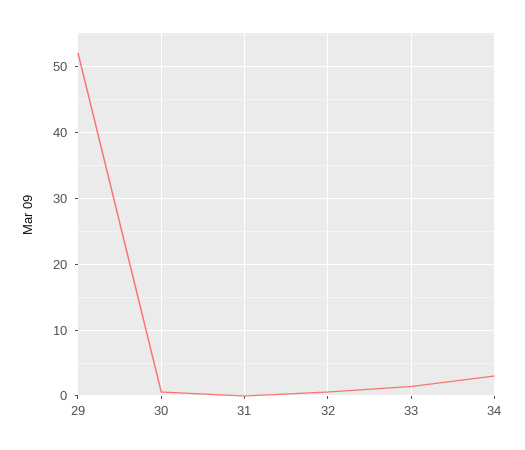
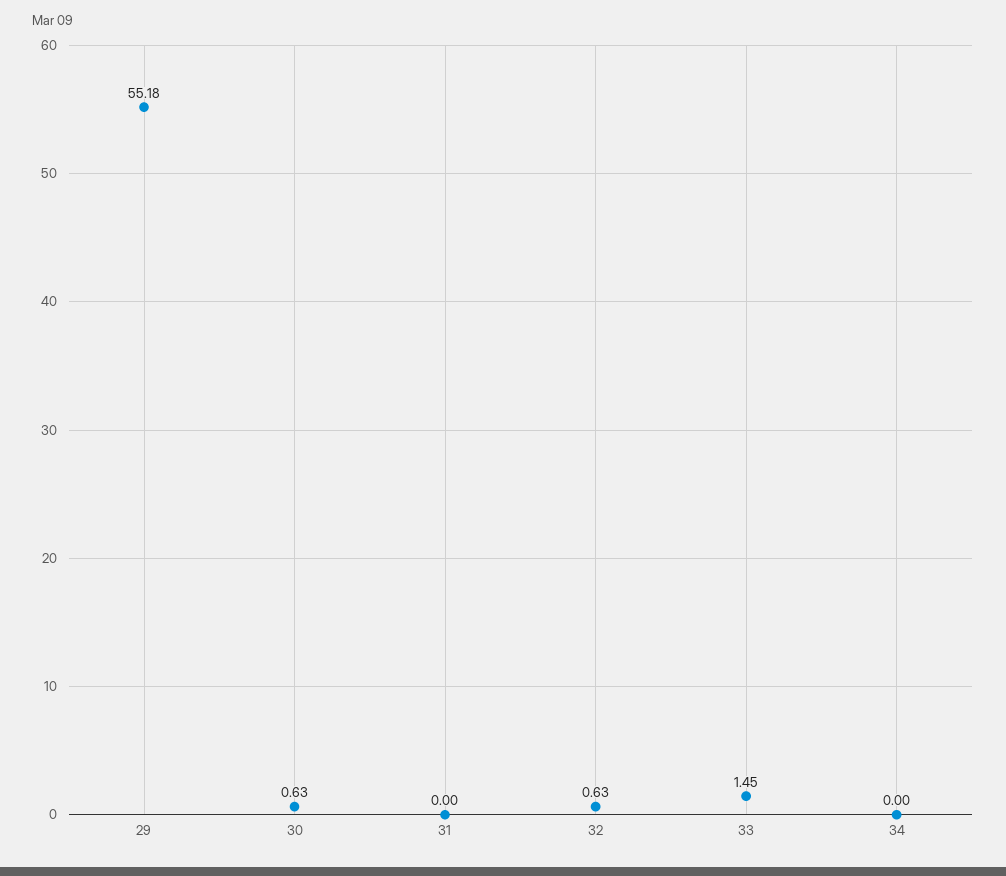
  {
-   "29": 52,
+   "29": 55.18,
    "30": 0.63,
    "31": 0,
    "32": 0.63,
    "33": 1.45,
-   "34": 3
+   "34": 0
  }

